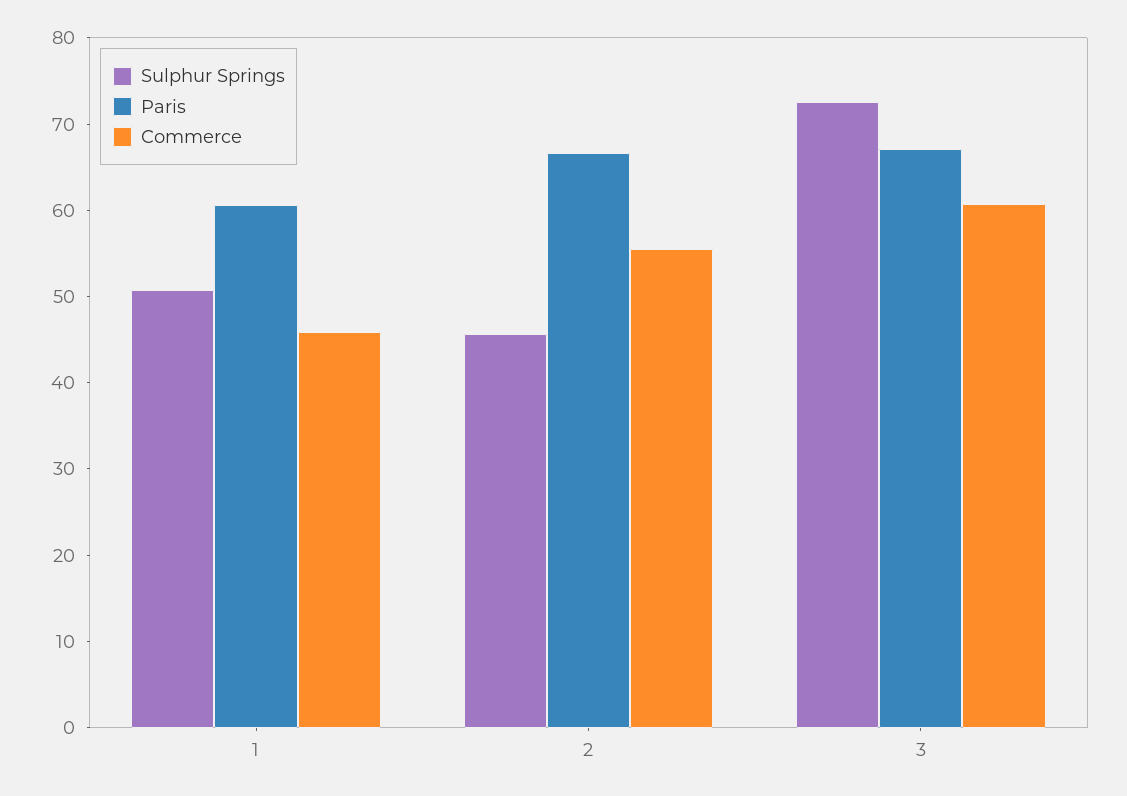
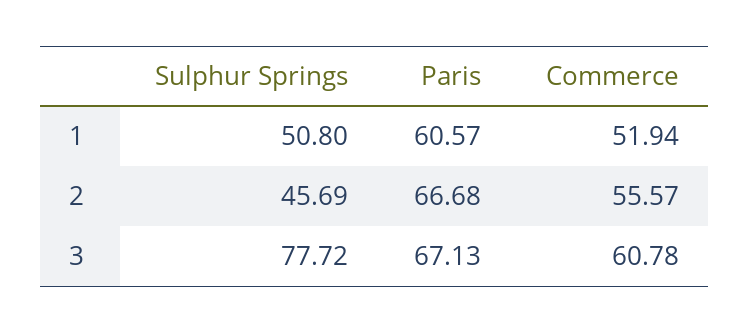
  {
    "Sulphur Springs": {
      "1": 50.8,
      "2": 45.69,
-     "3": 72
+     "3": 77.72
    },
    "Paris": {
      "1": 60.57,
      "2": 66.68,
      "3": 67.13
    },
    "Commerce": {
-     "1": 46,
+     "1": 51.94,
      "2": 55.57,
      "3": 60.78
    }
  }

